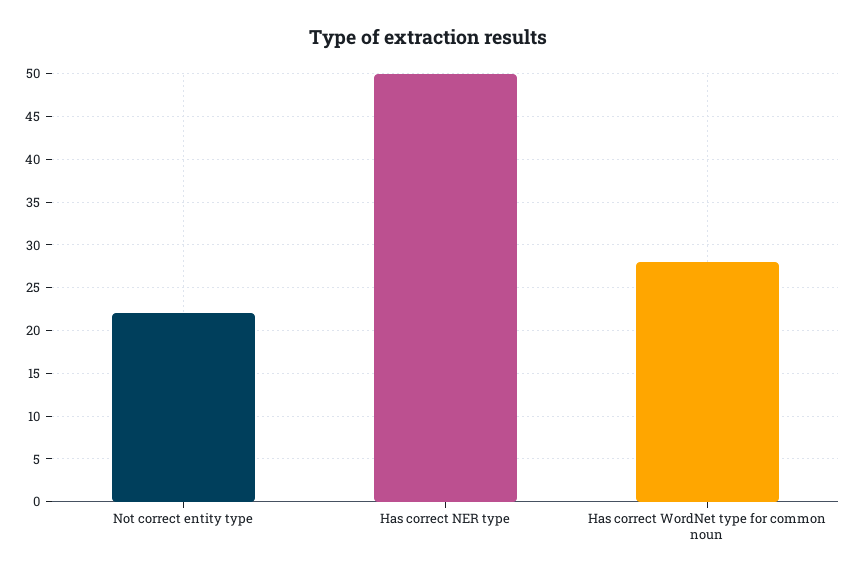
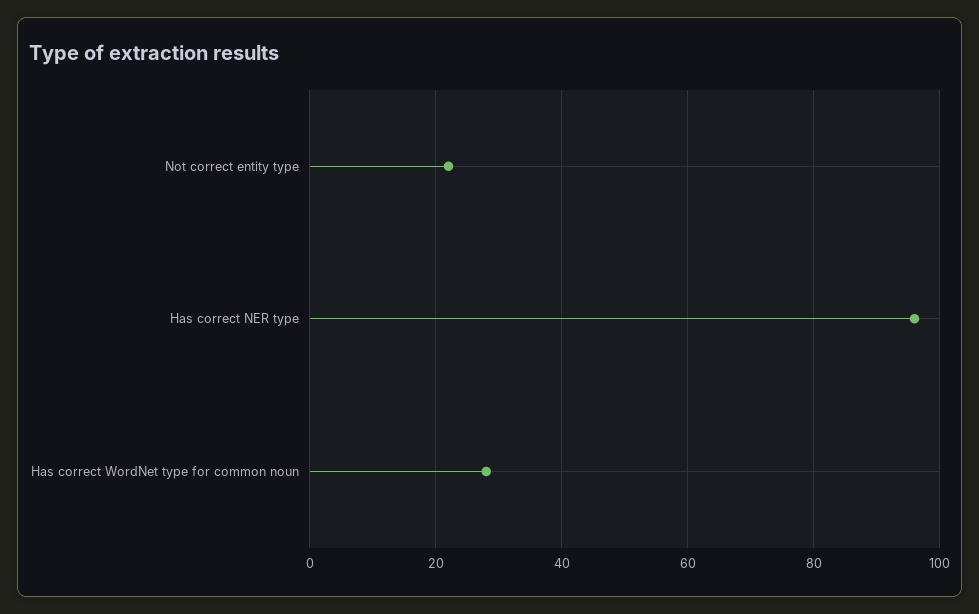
  {
    "Not correct entity type": 22,
-   "Has correct NER type": 50,
+   "Has correct NER type": 95,
    "Has correct WordNet type for common noun": 28
  }

